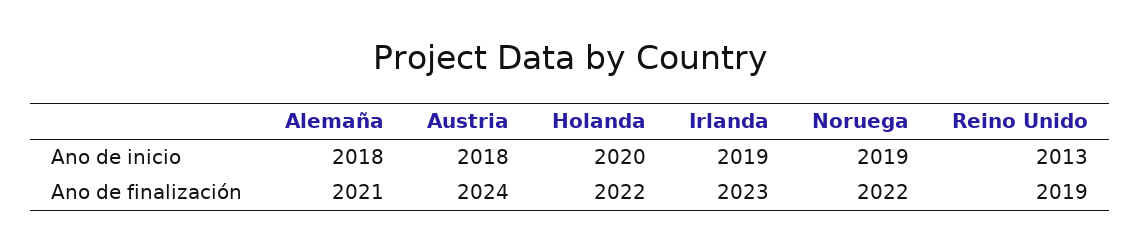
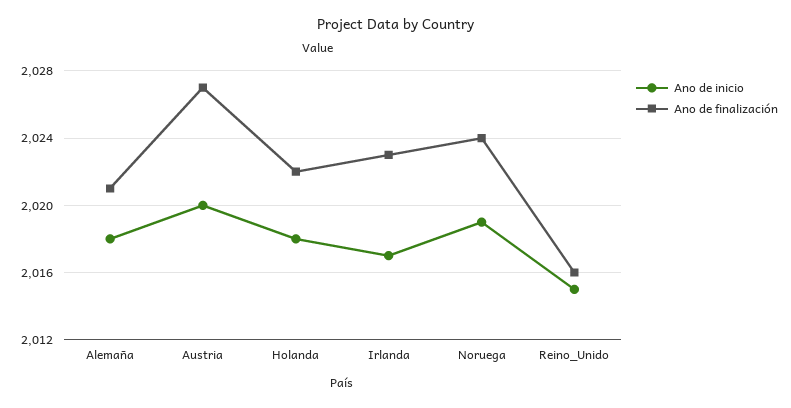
  {
    "Ano de inicio": {
      "Alemaña": 2018,
-     "Austria": 2018,
+     "Austria": 2020,
-     "Holanda": 2020,
+     "Holanda": 2018,
-     "Irlanda": 2019,
+     "Irlanda": 2017,
      "Noruega": 2019,
-     "Reino Unido": 2013
+     "Reino Unido": 2015
    },
    "Ano de finalización": {
      "Alemaña": 2021,
-     "Austria": 2024,
+     "Austria": 2027,
      "Holanda": 2022,
      "Irlanda": 2023,
-     "Noruega": 2022,
+     "Noruega": 2024,
-     "Reino Unido": 2019
+     "Reino Unido": 2016
    }
  }

